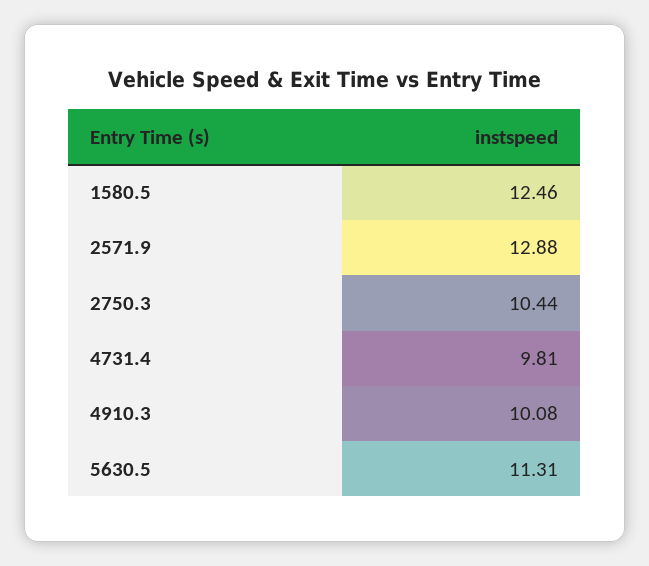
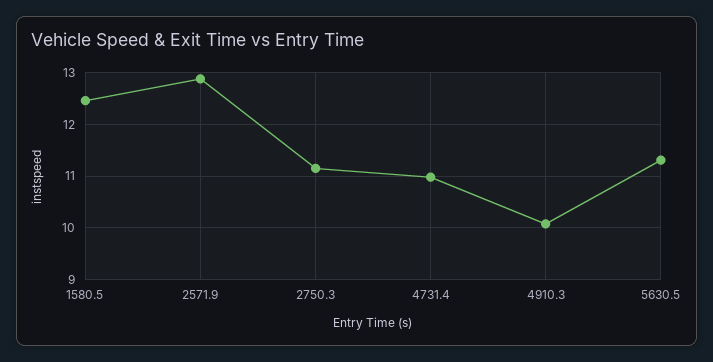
  {
    "1580.5": 12.46,
    "2571.9": 12.88,
-   "2750.3": 10.44,
+   "2750.3": 11.2,
-   "4731.4": 9.81,
+   "4731.4": 11,
    "4910.3": 10.08,
    "5630.5": 11.31
  }

